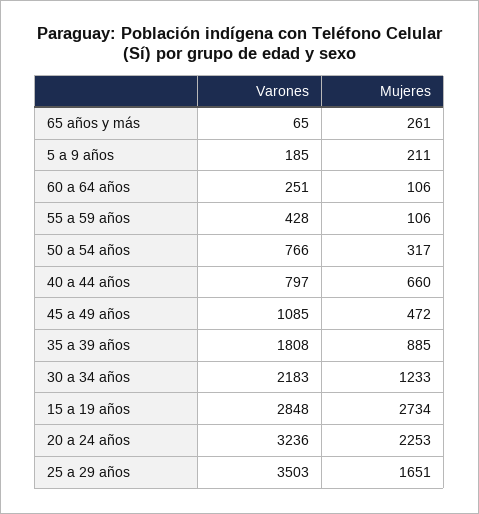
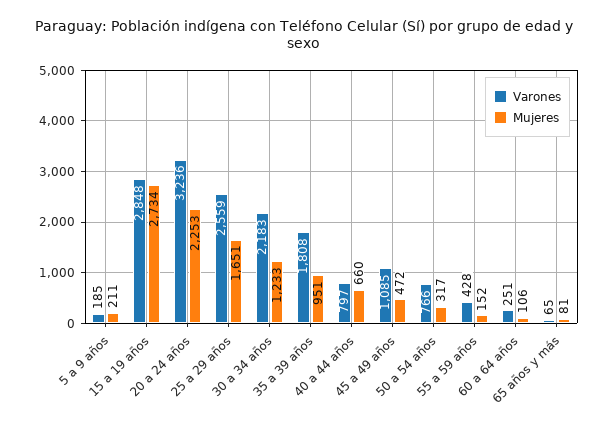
  {
    "Varones": {
      "65 años y más": 65,
      "5 a 9 años": 185,
      "60 a 64 años": 251,
      "55 a 59 años": 428,
      "50 a 54 años": 766,
      "40 a 44 años": 797,
      "45 a 49 años": 1085,
      "35 a 39 años": 1808,
      "30 a 34 años": 2183,
      "15 a 19 años": 2848,
      "20 a 24 años": 3236,
-     "25 a 29 años": 3503
+     "25 a 29 años": 2559
    },
    "Mujeres": {
-     "65 años y más": 261,
+     "65 años y más": 81,
      "5 a 9 años": 211,
      "60 a 64 años": 106,
-     "55 a 59 años": 106,
+     "55 a 59 años": 152,
      "50 a 54 años": 317,
      "40 a 44 años": 660,
      "45 a 49 años": 472,
-     "35 a 39 años": 885,
+     "35 a 39 años": 951,
      "30 a 34 años": 1233,
      "15 a 19 años": 2734,
      "20 a 24 años": 2253,
      "25 a 29 años": 1651
    }
  }

